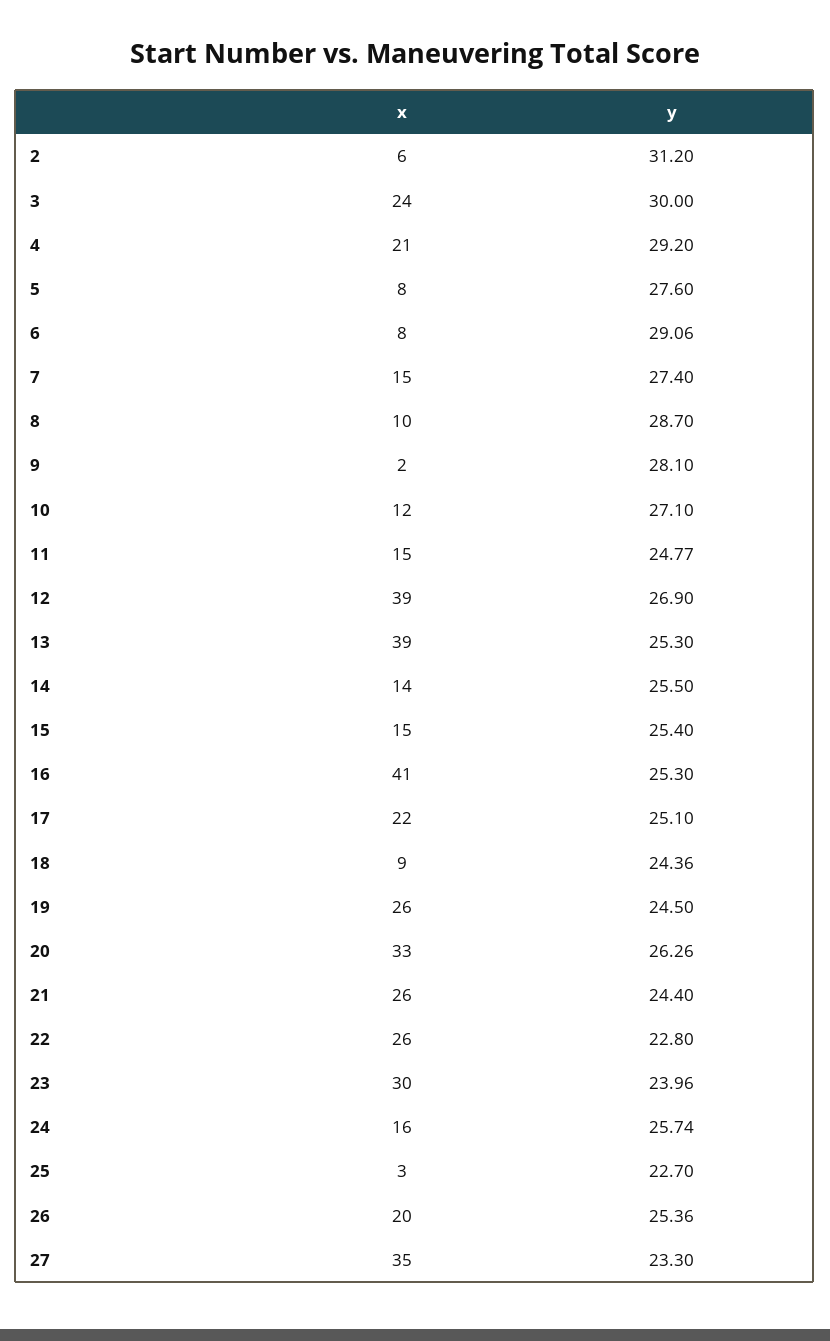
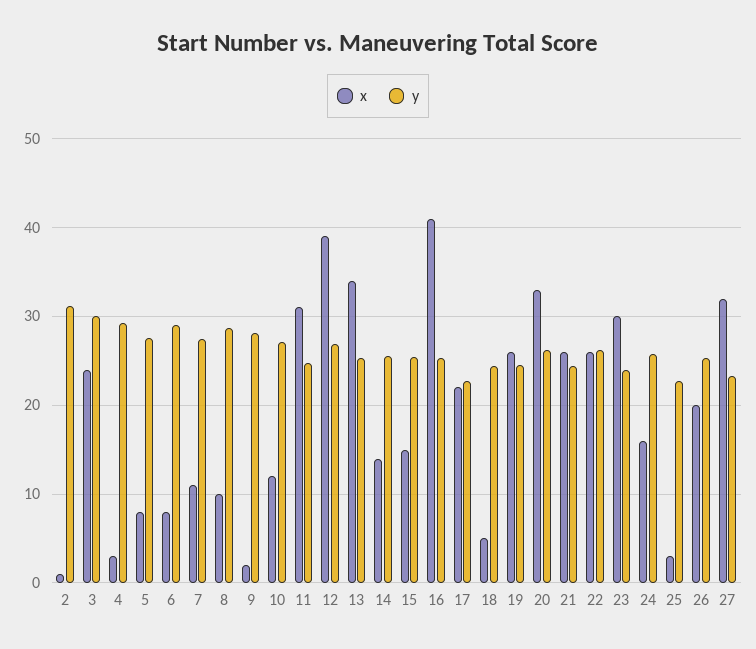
  {
    "x": {
-     "2": 6,
+     "2": 1,
      "3": 24,
-     "4": 21,
+     "4": 3,
      "5": 8,
      "6": 8,
-     "7": 15,
+     "7": 11,
      "8": 10,
      "9": 2,
      "10": 12,
-     "11": 15,
+     "11": 31,
      "12": 39,
-     "13": 39,
+     "13": 34,
      "14": 14,
      "15": 15,
      "16": 41,
      "17": 22,
-     "18": 9,
+     "18": 5,
      "19": 26,
      "20": 33,
      "21": 26,
      "22": 26,
      "23": 30,
      "24": 16,
      "25": 3,
      "26": 20,
-     "27": 35
+     "27": 32
    },
    "y": {
      "2": 31.2,
      "3": 30,
      "4": 29.2,
      "5": 27.6,
      "6": 29.06,
      "7": 27.4,
      "8": 28.7,
      "9": 28.1,
      "10": 27.1,
      "11": 24.77,
      "12": 26.9,
      "13": 25.3,
      "14": 25.5,
      "15": 25.4,
      "16": 25.3,
-     "17": 25.1,
+     "17": 23,
      "18": 24.36,
      "19": 24.5,
      "20": 26.26,
      "21": 24.4,
-     "22": 22.8,
+     "22": 26,
      "23": 23.96,
      "24": 25.74,
      "25": 22.7,
      "26": 25.36,
      "27": 23.3
    }
  }

